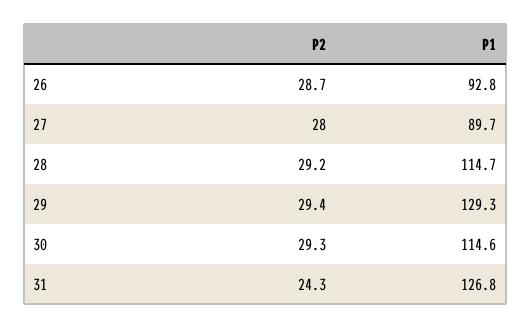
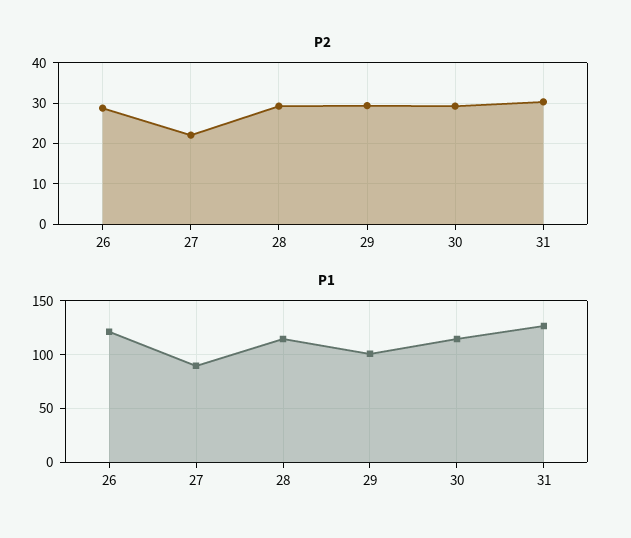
  {
    "P2": {
      "26": 28.7,
-     "27": 28,
+     "27": 22,
      "28": 29.2,
      "29": 29.4,
      "30": 29.3,
-     "31": 24.3
+     "31": 30
    },
    "P1": {
-     "26": 92.8,
+     "26": 120,
      "27": 89.7,
      "28": 114.7,
-     "29": 129.3,
+     "29": 100,
      "30": 114.6,
      "31": 126.8
    }
  }

